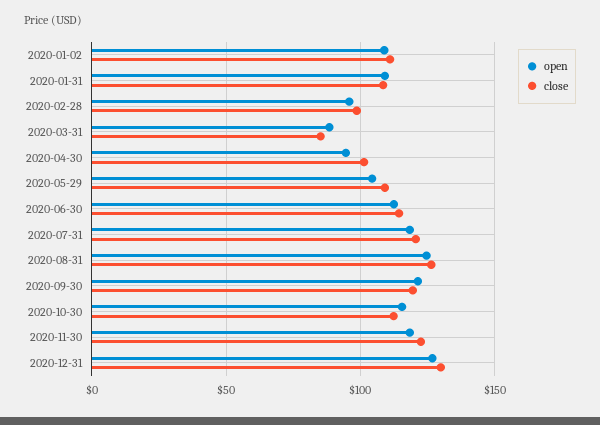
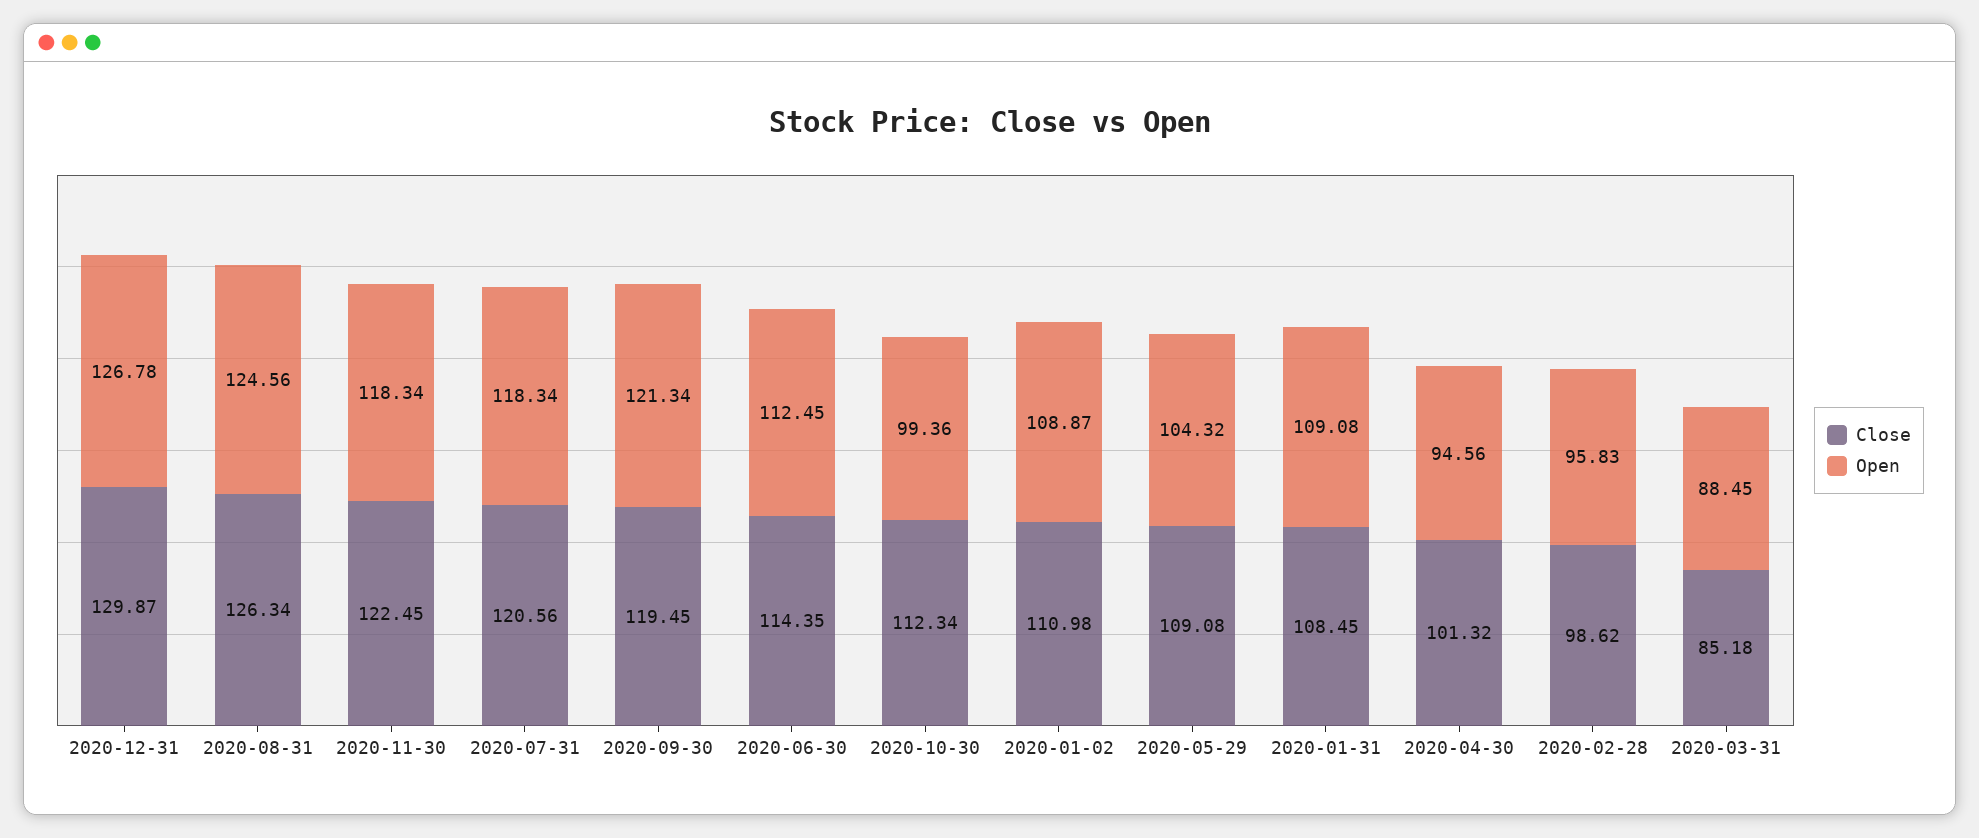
  {
    "open": {
      "2020-01-02": 108.87,
      "2020-01-31": 109.08,
      "2020-02-28": 95.83,
      "2020-03-31": 88.45,
      "2020-04-30": 94.56,
      "2020-05-29": 104.32,
      "2020-06-30": 112.45,
      "2020-07-31": 118.34,
      "2020-08-31": 124.56,
      "2020-09-30": 121.34,
-     "2020-10-30": 115,
+     "2020-10-30": 99.36,
      "2020-11-30": 118.34,
      "2020-12-31": 126.78
    },
    "close": {
      "2020-01-02": 110.98,
      "2020-01-31": 108.45,
      "2020-02-28": 98.62,
      "2020-03-31": 85.18,
      "2020-04-30": 101.32,
      "2020-05-29": 109.08,
      "2020-06-30": 114.35,
      "2020-07-31": 120.56,
      "2020-08-31": 126.34,
      "2020-09-30": 119.45,
      "2020-10-30": 112.34,
      "2020-11-30": 122.45,
      "2020-12-31": 129.87
    }
  }

